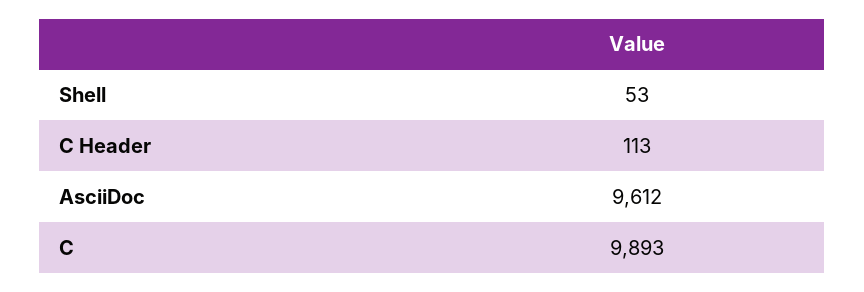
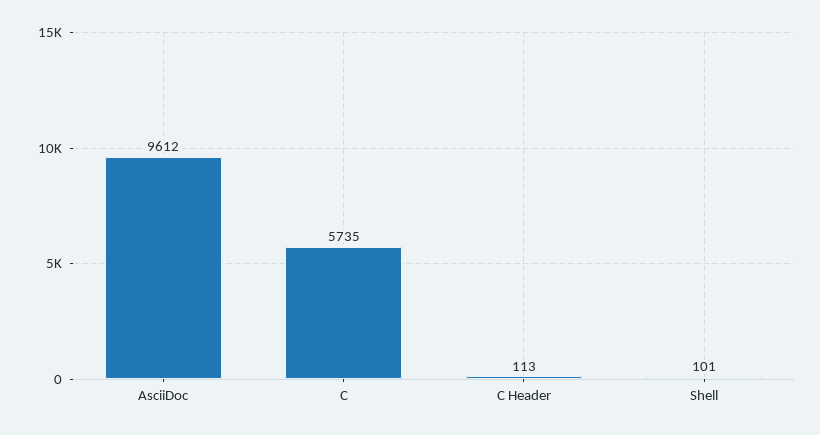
  {
-   "Shell": 53,
+   "Shell": 101,
    "C Header": 113,
    "AsciiDoc": 9612,
-   "C": 9893
+   "C": 5735
  }

